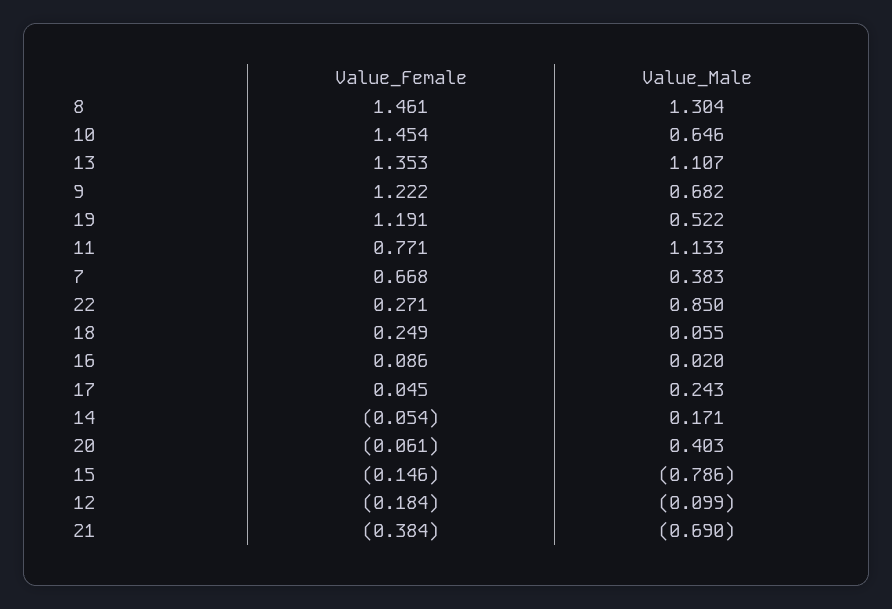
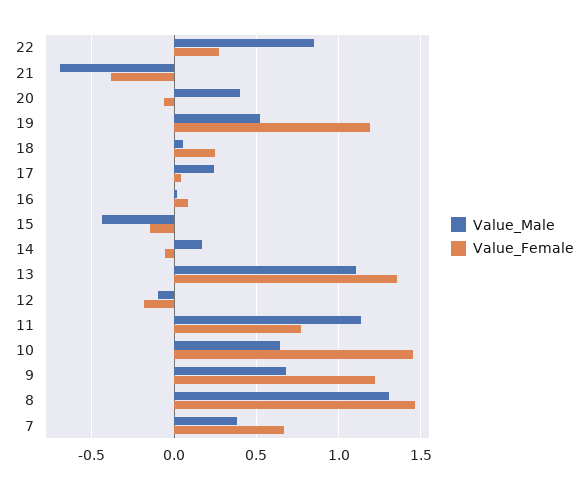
  {
    "Value_Female": {
      "8": 1.461,
      "10": 1.454,
      "13": 1.353,
      "9": 1.222,
      "19": 1.191,
      "11": 0.771,
      "7": 0.668,
      "22": 0.271,
      "18": 0.249,
      "16": 0.086,
      "17": 0.045,
      "14": -0.054,
      "20": -0.061,
      "15": -0.146,
      "12": -0.184,
      "21": -0.384
    },
    "Value_Male": {
      "8": 1.304,
      "10": 0.646,
      "13": 1.107,
      "9": 0.682,
      "19": 0.522,
      "11": 1.133,
      "7": 0.383,
      "22": 0.85,
      "18": 0.055,
      "16": 0.02,
      "17": 0.243,
      "14": 0.171,
      "20": 0.403,
-     "15": -0.786,
+     "15": -0.45,
      "12": -0.099,
      "21": -0.69
    }
  }

